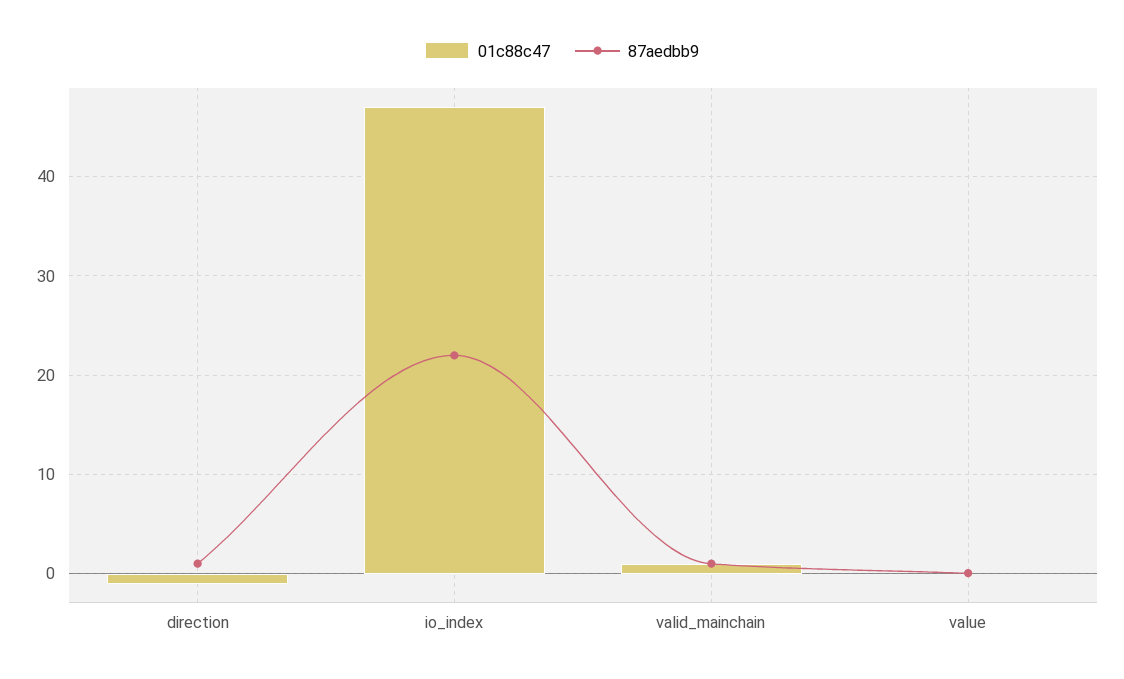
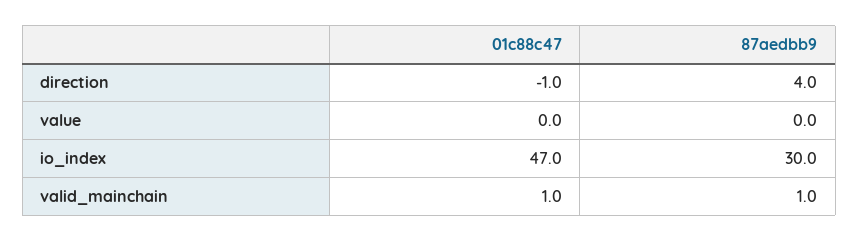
  {
    "01c88c47": {
      "direction": -1,
      "io_index": 47,
      "valid_mainchain": 1,
      "value": 0
    },
    "87aedbb9": {
-     "direction": 1,
+     "direction": 4,
-     "io_index": 22,
+     "io_index": 30,
      "valid_mainchain": 1,
      "value": 0
    }
  }

